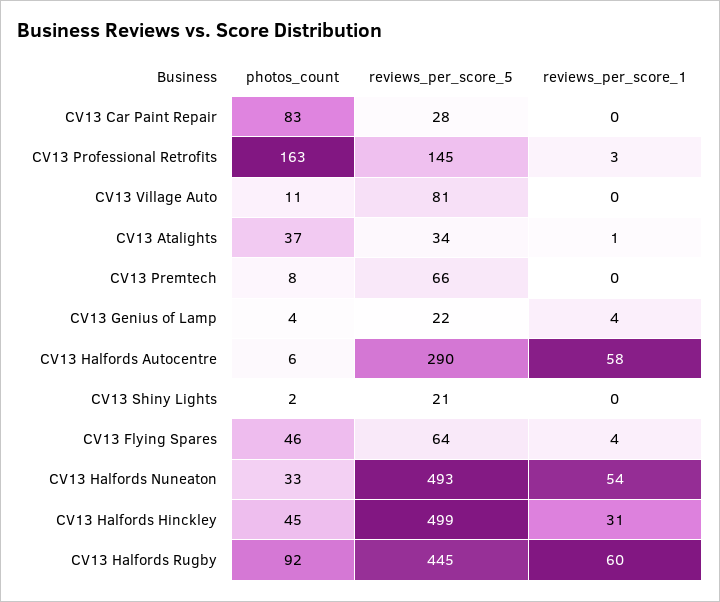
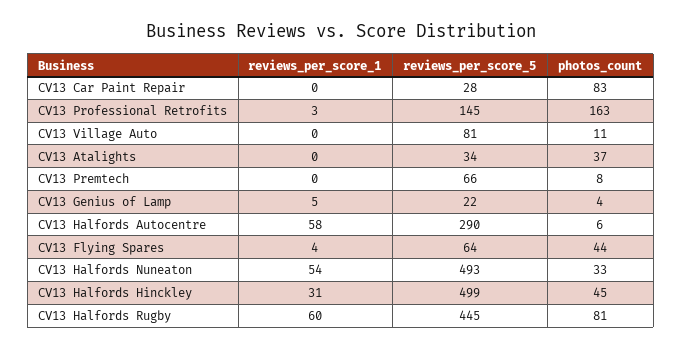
  {
    "photos_count": {
      "CV13 Car Paint Repair": 83,
      "CV13 Professional Retrofits": 163,
      "CV13 Village Auto": 11,
      "CV13 Atalights": 37,
      "CV13 Premtech": 8,
      "CV13 Genius of Lamp": 4,
      "CV13 Halfords Autocentre": 6,
-     "CV13 Shiny Lights": 2,
-     "CV13 Flying Spares": 46,
+     "CV13 Flying Spares": 44,
      "CV13 Halfords Nuneaton": 33,
      "CV13 Halfords Hinckley": 45,
-     "CV13 Halfords Rugby": 92
+     "CV13 Halfords Rugby": 81
    },
    "reviews_per_score_5": {
      "CV13 Car Paint Repair": 28,
      "CV13 Professional Retrofits": 145,
      "CV13 Village Auto": 81,
      "CV13 Atalights": 34,
      "CV13 Premtech": 66,
      "CV13 Genius of Lamp": 22,
      "CV13 Halfords Autocentre": 290,
-     "CV13 Shiny Lights": 21,
      "CV13 Flying Spares": 64,
      "CV13 Halfords Nuneaton": 493,
      "CV13 Halfords Hinckley": 499,
      "CV13 Halfords Rugby": 445
    },
    "reviews_per_score_1": {
      "CV13 Car Paint Repair": 0,
      "CV13 Professional Retrofits": 3,
      "CV13 Village Auto": 0,
-     "CV13 Atalights": 1,
+     "CV13 Atalights": 0,
      "CV13 Premtech": 0,
-     "CV13 Genius of Lamp": 4,
+     "CV13 Genius of Lamp": 5,
      "CV13 Halfords Autocentre": 58,
-     "CV13 Shiny Lights": 0,
      "CV13 Flying Spares": 4,
      "CV13 Halfords Nuneaton": 54,
      "CV13 Halfords Hinckley": 31,
      "CV13 Halfords Rugby": 60
    }
  }

